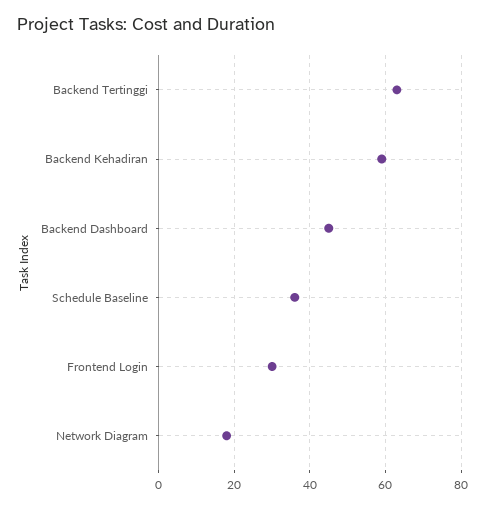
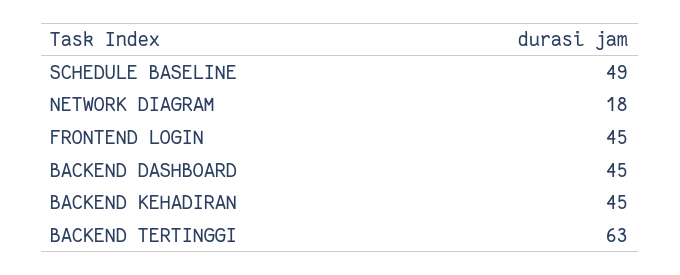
  {
    "Backend Tertinggi": 63,
-   "Backend Kehadiran": 60,
+   "Backend Kehadiran": 45,
    "Backend Dashboard": 45,
-   "Schedule Baseline": 35,
+   "Schedule Baseline": 49,
-   "Frontend Login": 30,
+   "Frontend Login": 45,
    "Network Diagram": 18
  }

